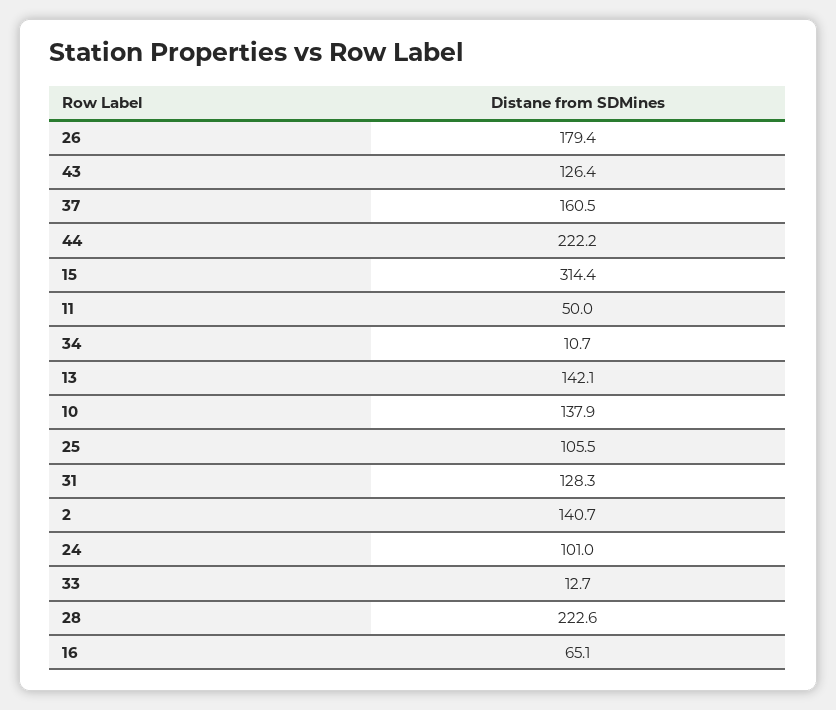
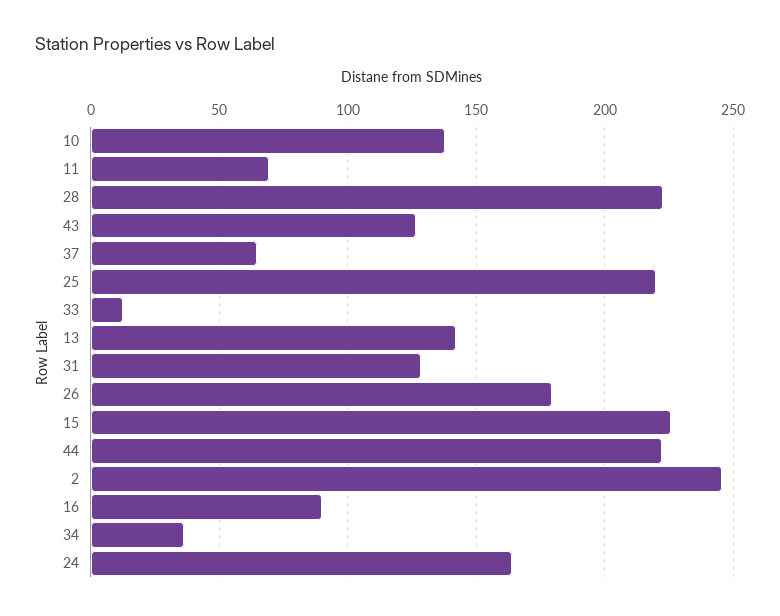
  {
    "26": 179.4,
    "43": 126.4,
-   "37": 160.5,
+   "37": 65,
    "44": 222.2,
-   "15": 314.4,
+   "15": 225,
-   "11": 50,
+   "11": 70,
-   "34": 10.7,
+   "34": 35,
    "13": 142.1,
    "10": 137.9,
-   "25": 105.5,
+   "25": 220,
    "31": 128.3,
-   "2": 140.7,
+   "2": 245,
-   "24": 101,
+   "24": 165,
    "33": 12.7,
    "28": 222.6,
-   "16": 65.1
+   "16": 90
  }

